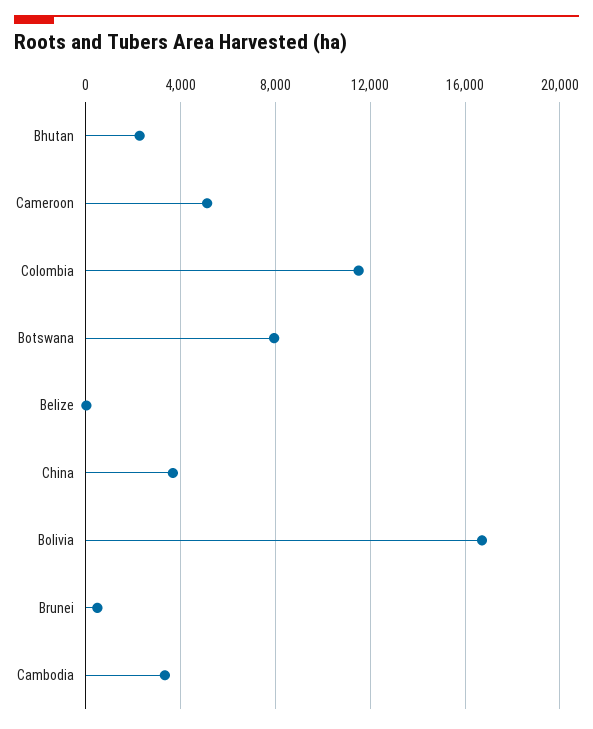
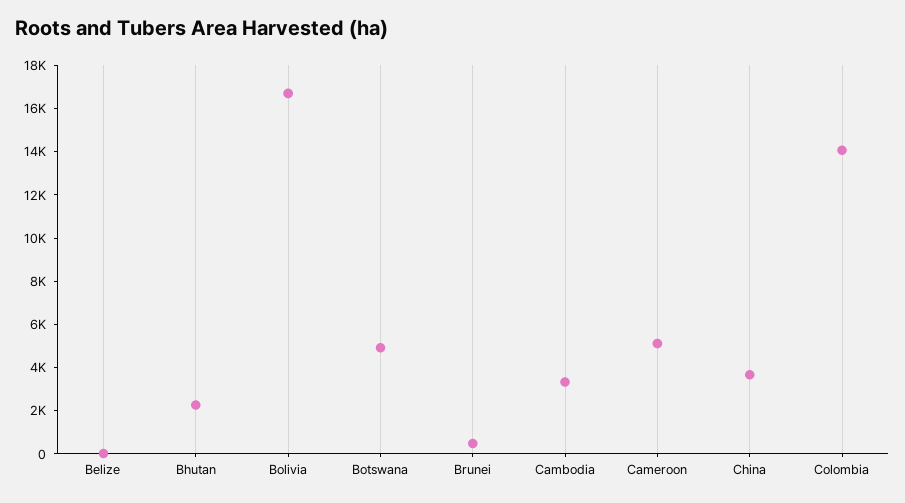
  {
    "Bhutan": 2500,
    "Cameroon": 5000,
-   "Colombia": 11500,
+   "Colombia": 14000,
-   "Botswana": 8000,
+   "Botswana": 5000,
    "Belize": 0,
    "China": 3500,
    "Bolivia": 16500,
    "Brunei": 500,
    "Cambodia": 3500
  }

